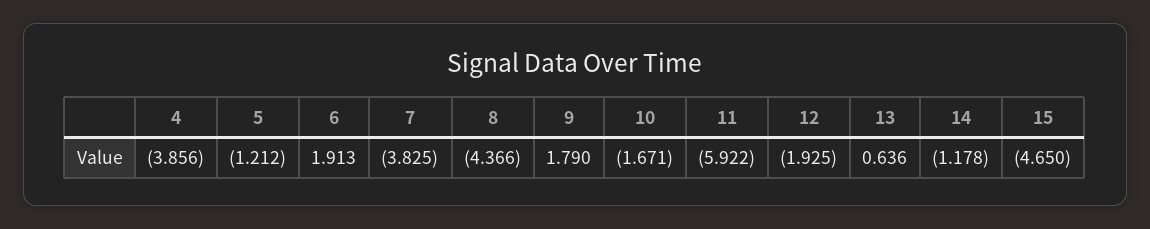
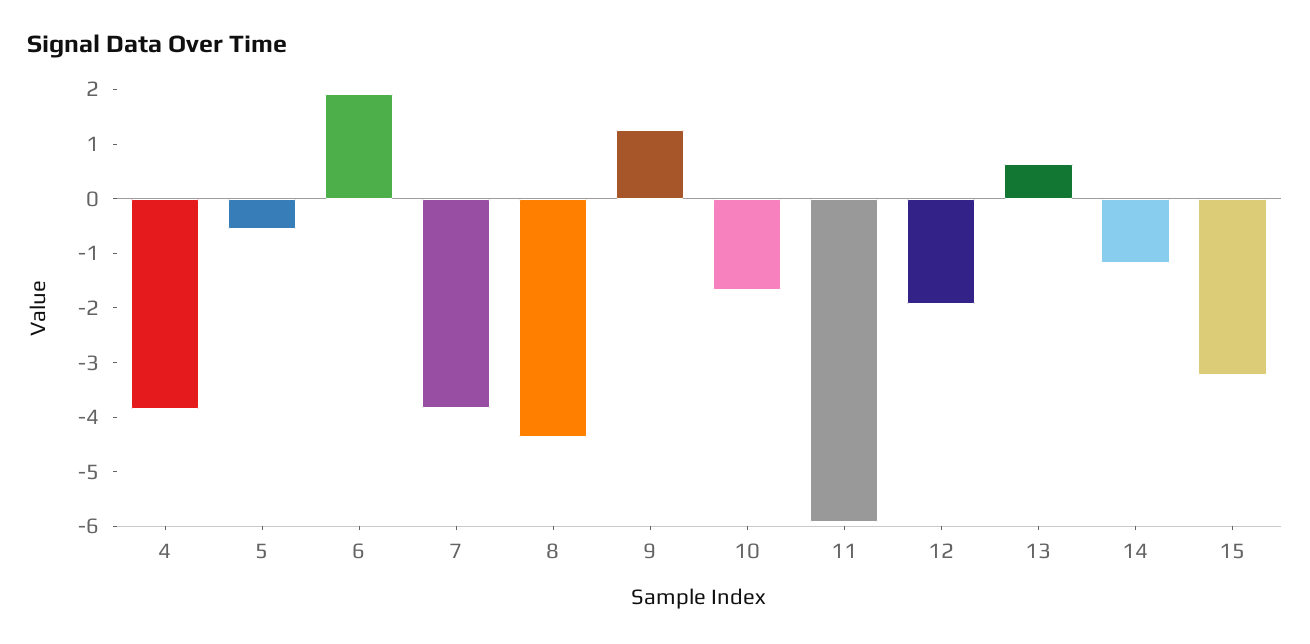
  {
    "4": -3.856,
-   "5": -1.212,
+   "5": -0.6,
    "6": 1.913,
    "7": -3.825,
    "8": -4.366,
-   "9": 1.79,
+   "9": 1.2,
    "10": -1.671,
    "11": -5.922,
    "12": -1.925,
    "13": 0.636,
    "14": -1.178,
-   "15": -4.65
+   "15": -3.2
  }

